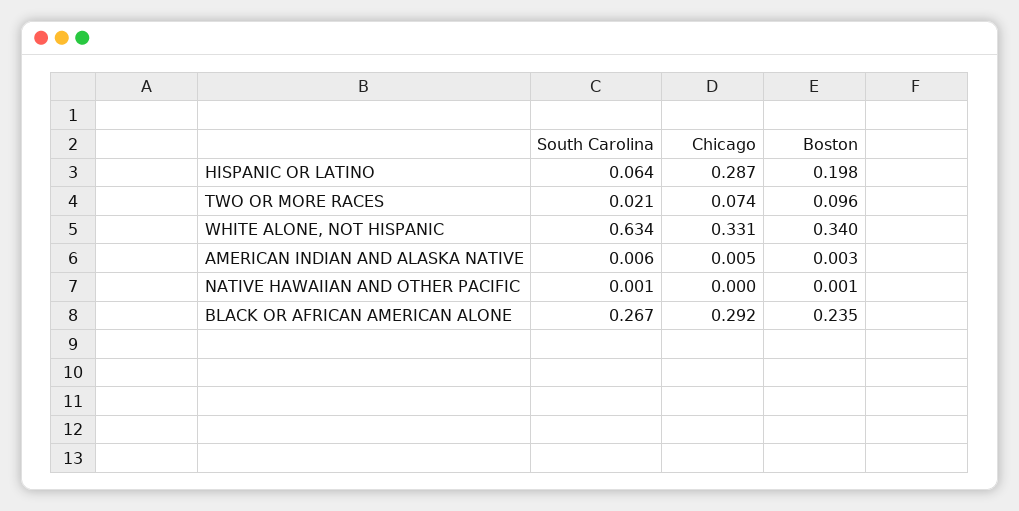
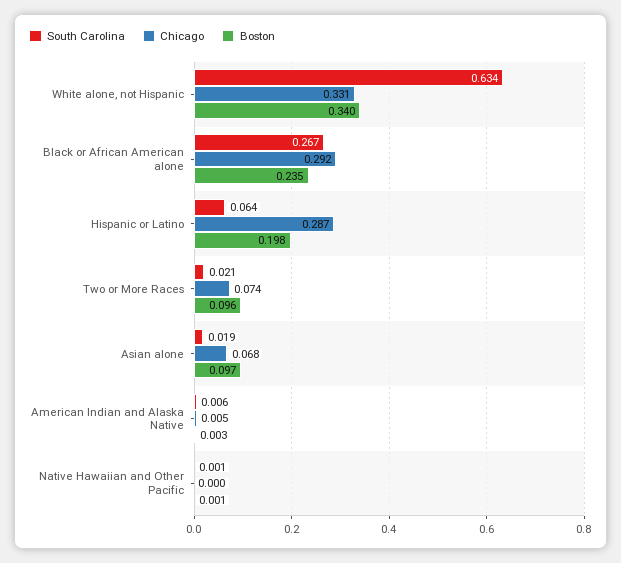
  {
    "South Carolina": {
      "HISPANIC OR LATINO": 0.064,
      "TWO OR MORE RACES": 0.021,
      "WHITE ALONE, NOT HISPANIC": 0.634,
      "AMERICAN INDIAN AND ALASKA NATIVE": 0.006,
      "NATIVE HAWAIIAN AND OTHER PACIFIC": 0.001,
-     "BLACK OR AFRICAN AMERICAN ALONE": 0.267
+     "BLACK OR AFRICAN AMERICAN ALONE": 0.267,
+     "Asian alone": 0.019
    },
    "Chicago": {
      "HISPANIC OR LATINO": 0.287,
      "TWO OR MORE RACES": 0.074,
      "WHITE ALONE, NOT HISPANIC": 0.331,
      "AMERICAN INDIAN AND ALASKA NATIVE": 0.005,
      "NATIVE HAWAIIAN AND OTHER PACIFIC": 0,
-     "BLACK OR AFRICAN AMERICAN ALONE": 0.292
+     "BLACK OR AFRICAN AMERICAN ALONE": 0.292,
+     "Asian alone": 0.068
    },
    "Boston": {
      "HISPANIC OR LATINO": 0.198,
      "TWO OR MORE RACES": 0.096,
      "WHITE ALONE, NOT HISPANIC": 0.34,
      "AMERICAN INDIAN AND ALASKA NATIVE": 0.003,
      "NATIVE HAWAIIAN AND OTHER PACIFIC": 0.001,
-     "BLACK OR AFRICAN AMERICAN ALONE": 0.235
+     "BLACK OR AFRICAN AMERICAN ALONE": 0.235,
+     "Asian alone": 0.097
    }
  }

